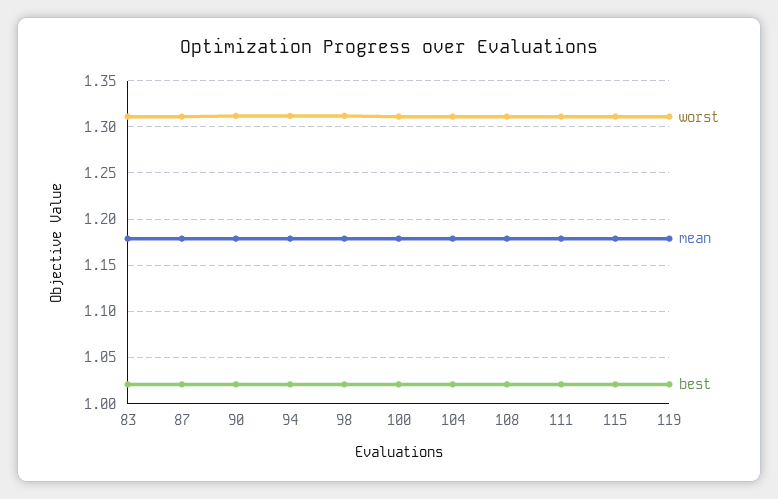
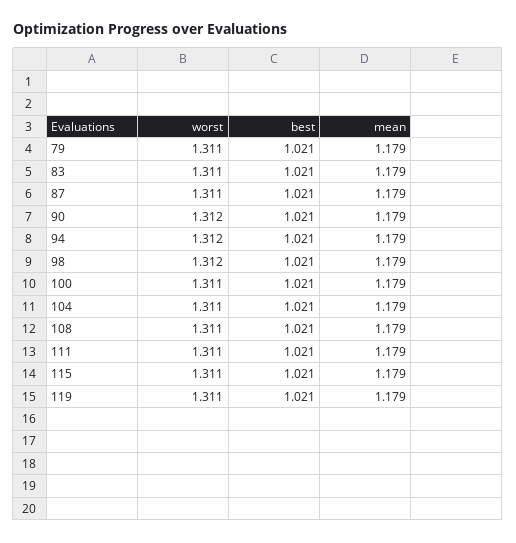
  {
    "worst": {
      "83": 1.311,
      "87": 1.311,
      "90": 1.312,
      "94": 1.312,
      "98": 1.312,
      "100": 1.311,
      "104": 1.311,
      "108": 1.311,
      "111": 1.311,
      "115": 1.311,
-     "119": 1.311
+     "119": 1.311,
+     "79": 1.311
    },
    "mean": {
      "83": 1.179,
      "87": 1.179,
      "90": 1.179,
      "94": 1.179,
      "98": 1.179,
      "100": 1.179,
      "104": 1.179,
      "108": 1.179,
      "111": 1.179,
      "115": 1.179,
-     "119": 1.179
+     "119": 1.179,
+     "79": 1.179
    },
    "best": {
      "83": 1.021,
      "87": 1.021,
      "90": 1.021,
      "94": 1.021,
      "98": 1.021,
      "100": 1.021,
      "104": 1.021,
      "108": 1.021,
      "111": 1.021,
      "115": 1.021,
-     "119": 1.021
+     "119": 1.021,
+     "79": 1.021
    }
  }

